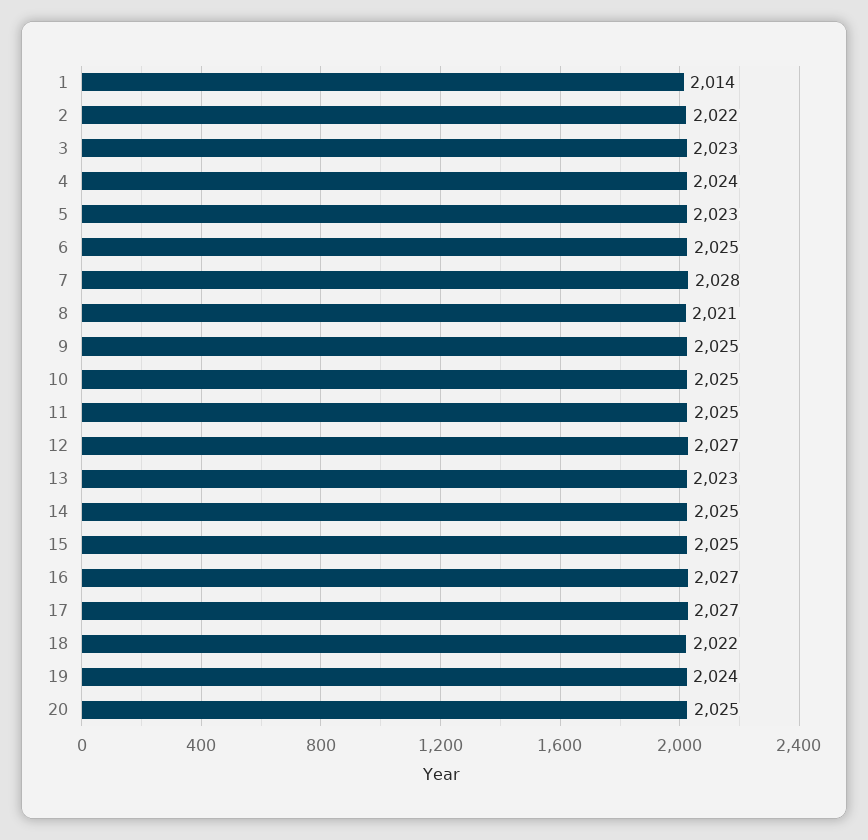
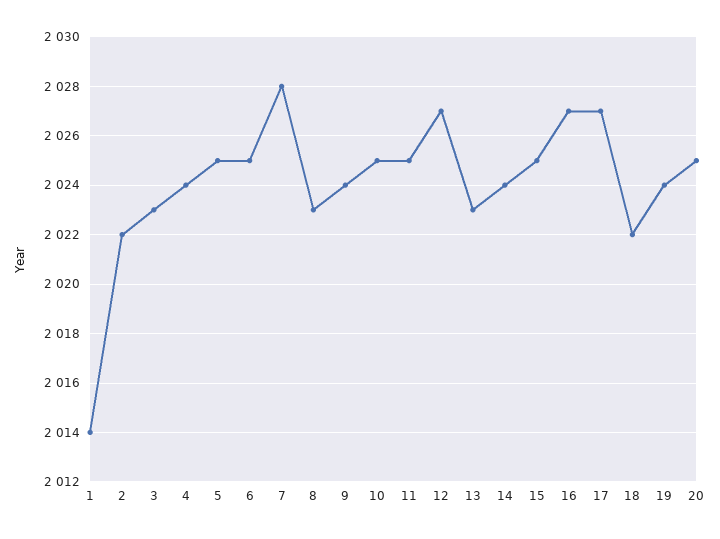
  {
    "1": 2014,
    "2": 2022,
    "3": 2023,
    "4": 2024,
-   "5": 2023,
+   "5": 2025,
    "6": 2025,
    "7": 2028,
-   "8": 2021,
+   "8": 2023,
-   "9": 2025,
+   "9": 2024,
    "10": 2025,
    "11": 2025,
    "12": 2027,
    "13": 2023,
-   "14": 2025,
+   "14": 2024,
    "15": 2025,
    "16": 2027,
    "17": 2027,
    "18": 2022,
    "19": 2024,
    "20": 2025
  }

